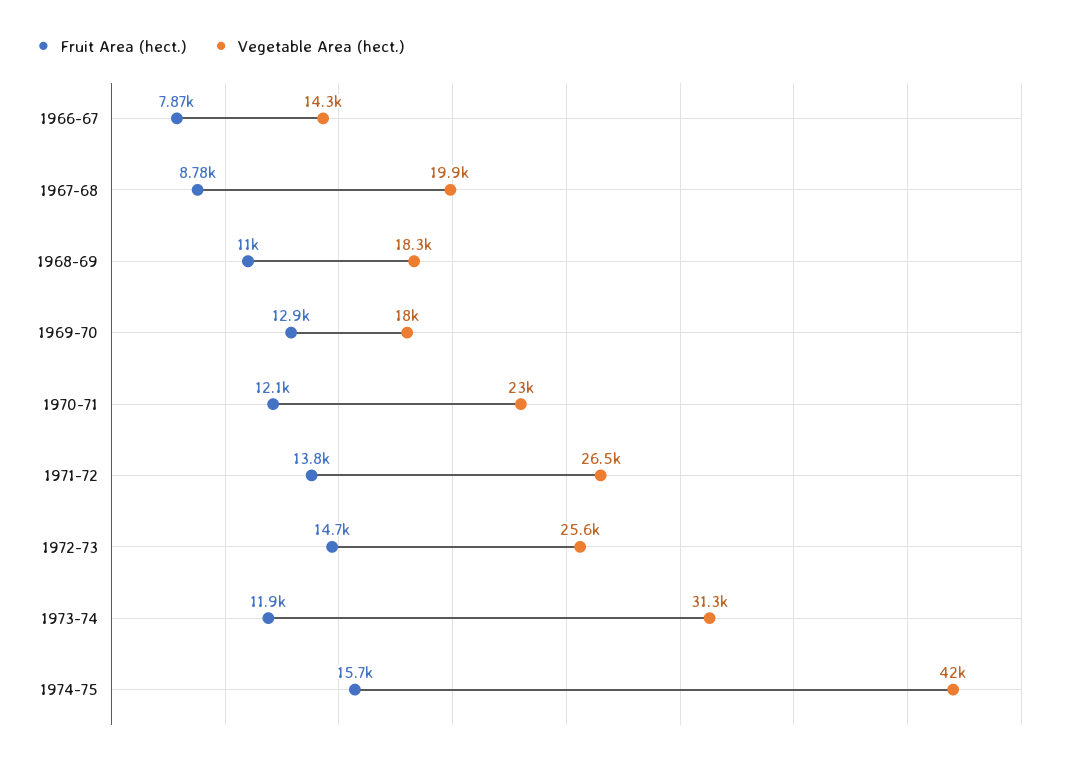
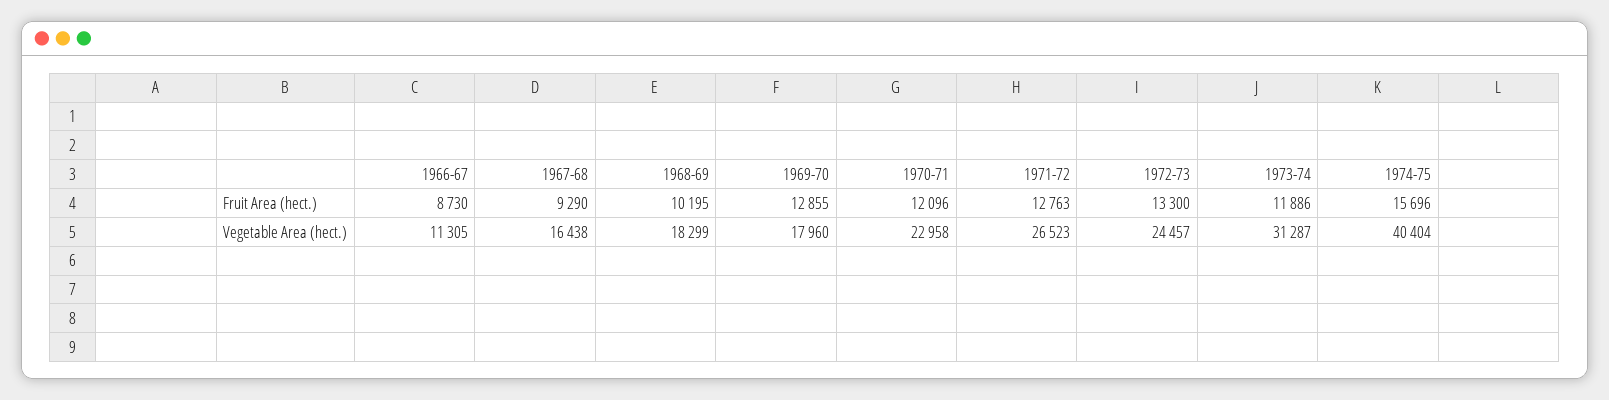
  {
    "Fruit Area (hect.)": {
-     "1966-67": 7870,
+     "1966-67": 8730,
-     "1967-68": 8780,
+     "1967-68": 9290,
-     "1968-69": 11000,
+     "1968-69": 10195,
      "1969-70": 12855,
      "1970-71": 12096,
-     "1971-72": 13800,
+     "1971-72": 12763,
-     "1972-73": 14700,
+     "1972-73": 13300,
      "1973-74": 11886,
      "1974-75": 15696
    },
    "Vegetable Area (hect.)": {
-     "1966-67": 14300,
+     "1966-67": 11305,
-     "1967-68": 19900,
+     "1967-68": 16438,
      "1968-69": 18299,
      "1969-70": 17960,
      "1970-71": 22958,
      "1971-72": 26523,
-     "1972-73": 25600,
+     "1972-73": 24457,
      "1973-74": 31287,
-     "1974-75": 42000
+     "1974-75": 40404
    }
  }

